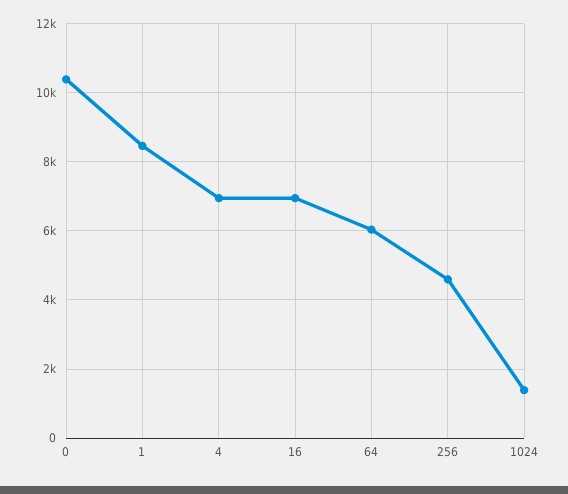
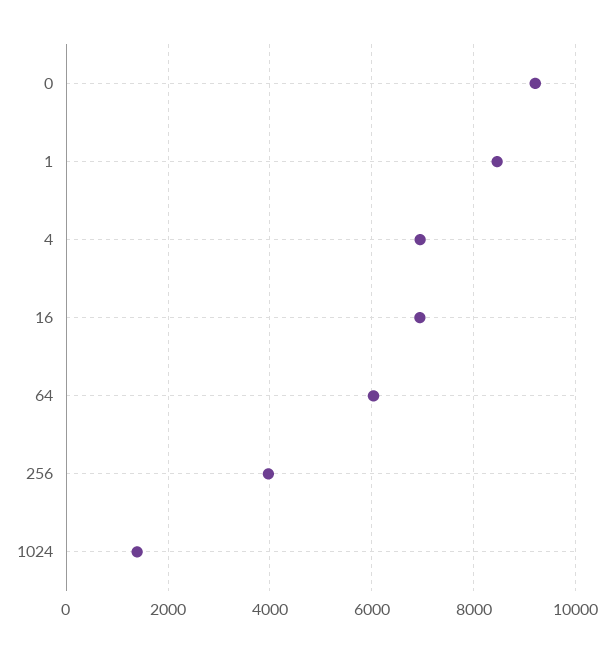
  {
-   "0": 10400,
+   "0": 9200,
    "1": 8400,
    "4": 7000,
    "16": 7000,
    "64": 6000,
-   "256": 4600,
+   "256": 4000,
    "1024": 1400
  }

